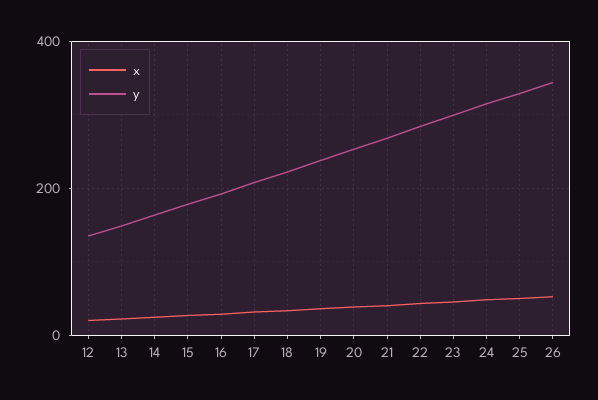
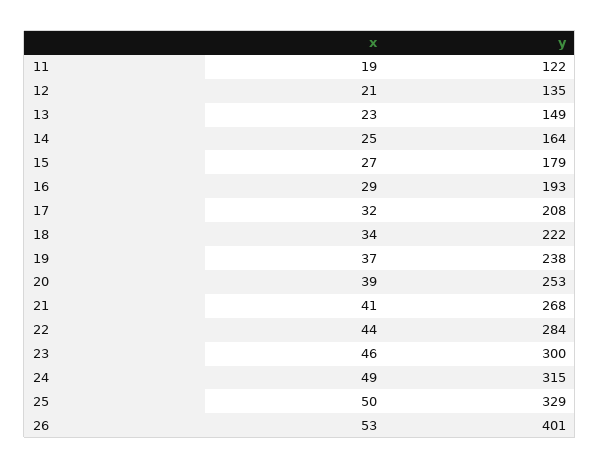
  {
    "x": {
      "12": 21,
      "13": 23,
      "14": 25,
      "15": 27,
      "16": 29,
      "17": 32,
      "18": 34,
      "19": 37,
      "20": 39,
      "21": 41,
      "22": 44,
      "23": 46,
      "24": 49,
      "25": 50,
-     "26": 53
+     "26": 53,
+     "11": 19
    },
    "y": {
      "12": 135,
      "13": 149,
      "14": 164,
      "15": 179,
      "16": 193,
      "17": 208,
      "18": 222,
      "19": 238,
      "20": 253,
      "21": 268,
      "22": 284,
      "23": 300,
      "24": 315,
      "25": 329,
-     "26": 340
+     "26": 401,
+     "11": 122
    }
  }

